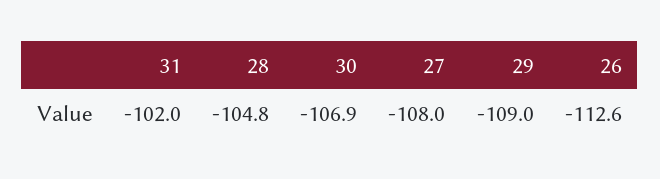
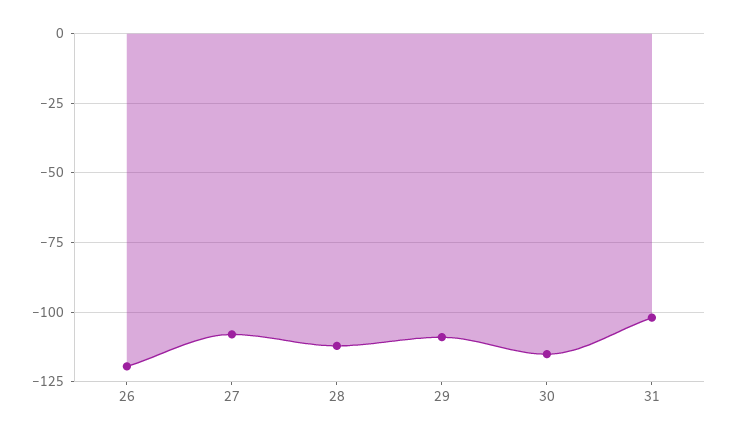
  {
    "31": -102,
-   "28": -104.8,
+   "28": -112.5,
-   "30": -106.9,
+   "30": -115,
    "27": -108,
    "29": -109,
-   "26": -112.6
+   "26": -120
  }

